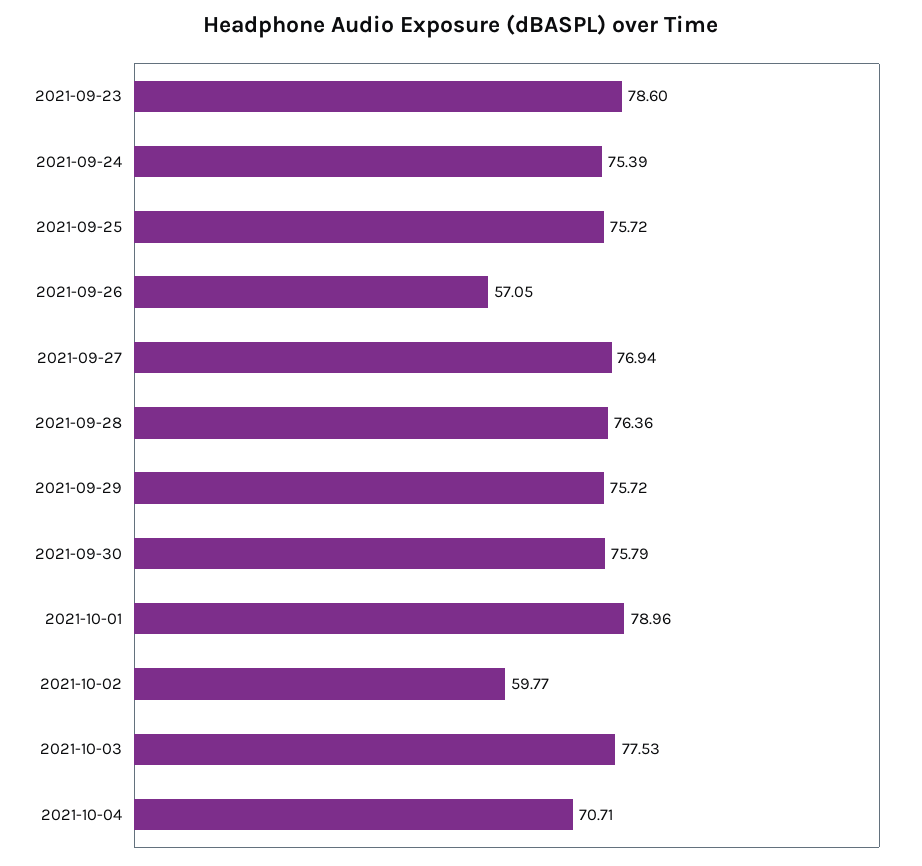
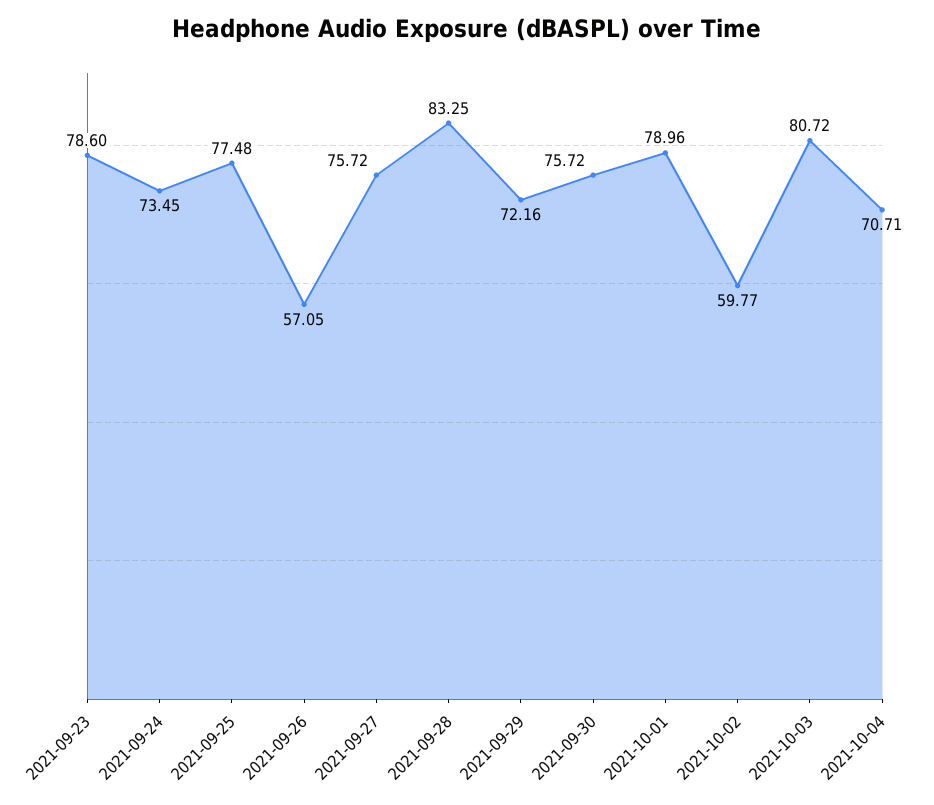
  {
    "2021-09-23": 78.6,
-   "2021-09-24": 75.39,
+   "2021-09-24": 73.45,
-   "2021-09-25": 75.72,
+   "2021-09-25": 77.48,
    "2021-09-26": 57.05,
-   "2021-09-27": 76.94,
+   "2021-09-27": 75.72,
-   "2021-09-28": 76.36,
+   "2021-09-28": 83.25,
-   "2021-09-29": 75.72,
+   "2021-09-29": 72.16,
-   "2021-09-30": 75.79,
+   "2021-09-30": 75.72,
    "2021-10-01": 78.96,
    "2021-10-02": 59.77,
-   "2021-10-03": 77.53,
+   "2021-10-03": 80.72,
    "2021-10-04": 70.71
  }

